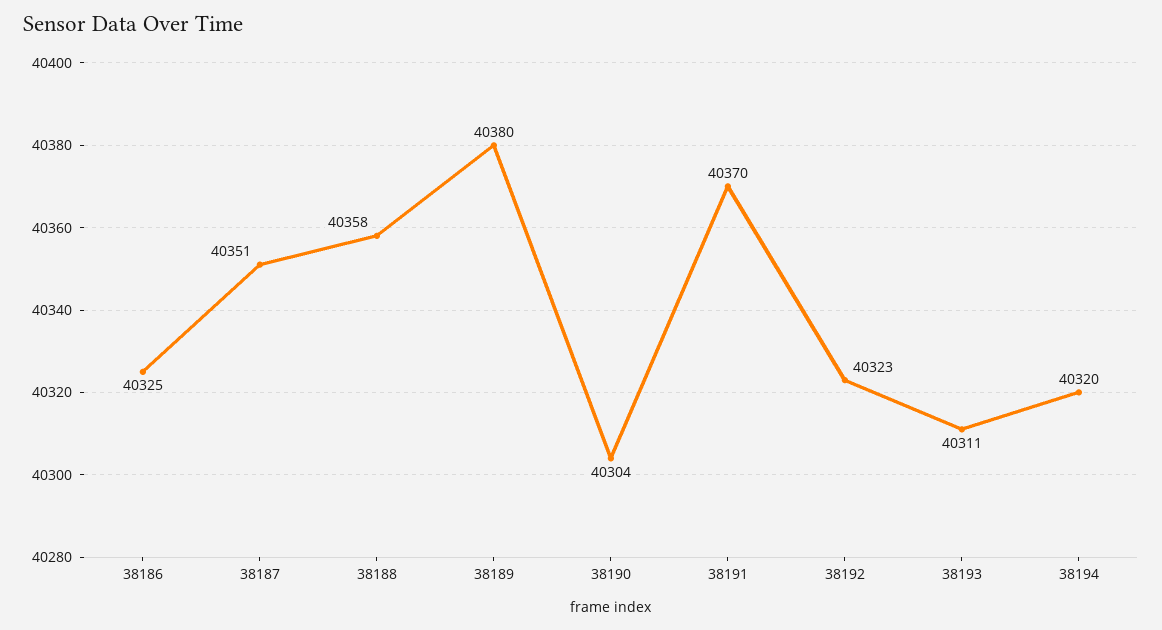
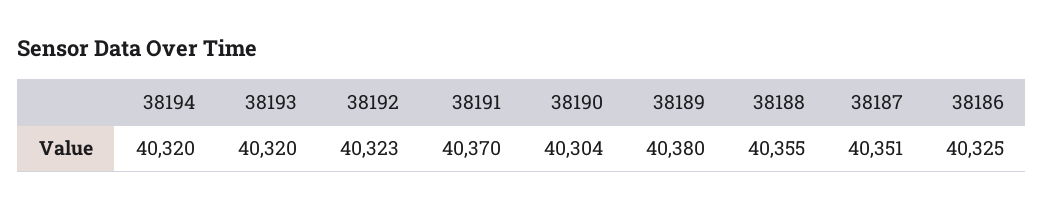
  {
    "38186": 40325,
    "38187": 40351,
-   "38188": 40358,
+   "38188": 40355,
    "38189": 40380,
    "38190": 40304,
    "38191": 40370,
    "38192": 40323,
-   "38193": 40311,
+   "38193": 40320,
    "38194": 40320
  }

